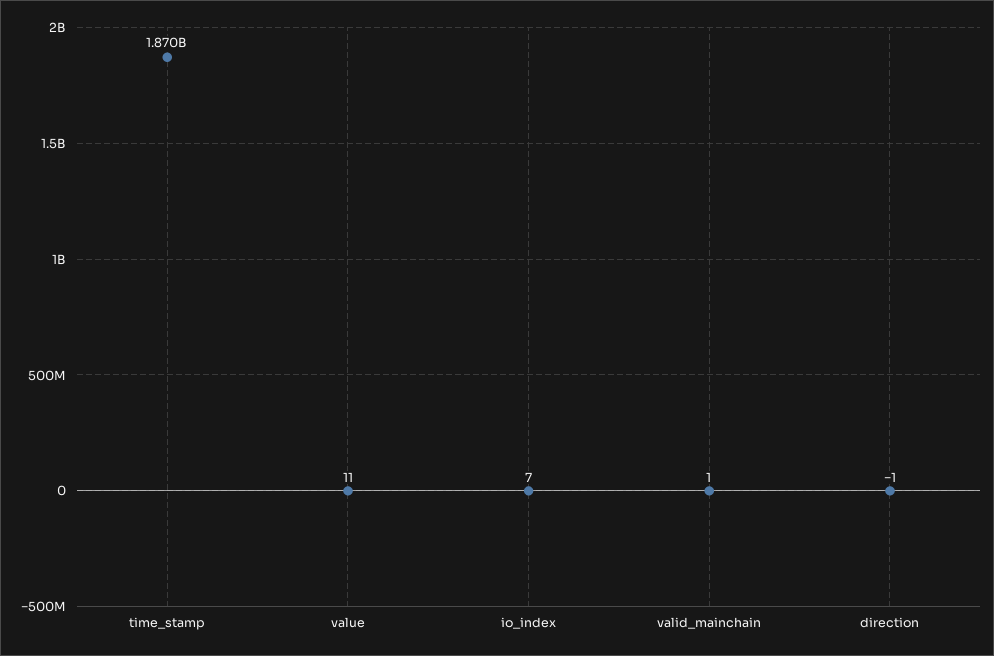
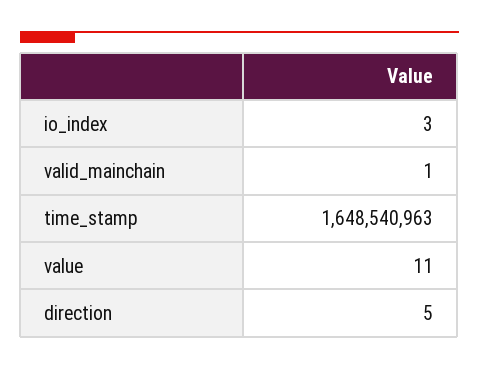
  {
-   "time_stamp": 1870000000,
+   "time_stamp": 1648540963,
    "value": 11,
-   "io_index": 7,
+   "io_index": 3,
    "valid_mainchain": 1,
-   "direction": -1
+   "direction": 5
  }

